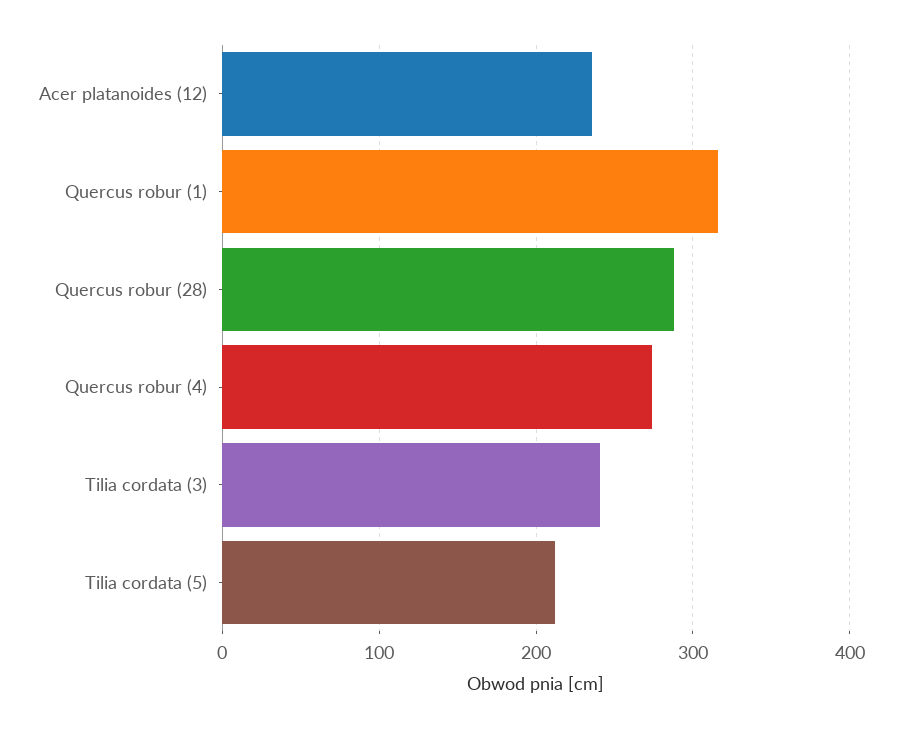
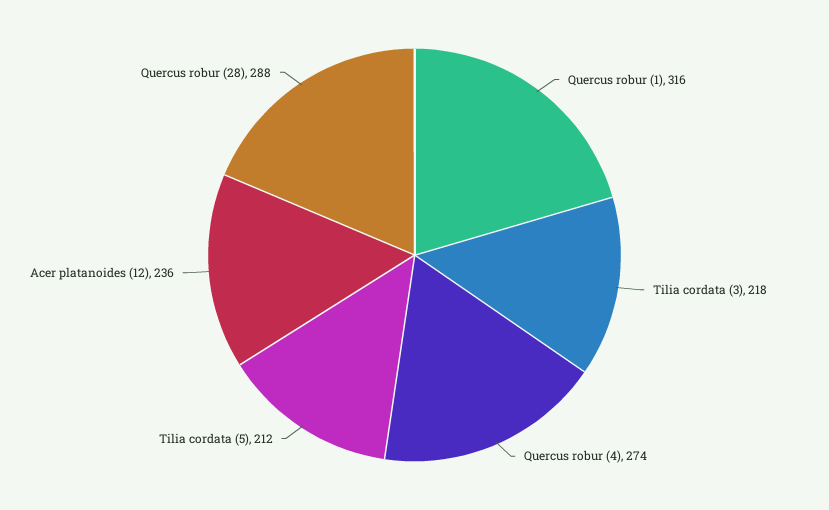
  {
    "Acer platanoides (12)": 236,
    "Quercus robur (1)": 316,
    "Quercus robur (28)": 288,
    "Quercus robur (4)": 274,
-   "Tilia cordata (3)": 240,
+   "Tilia cordata (3)": 218,
    "Tilia cordata (5)": 212
  }

